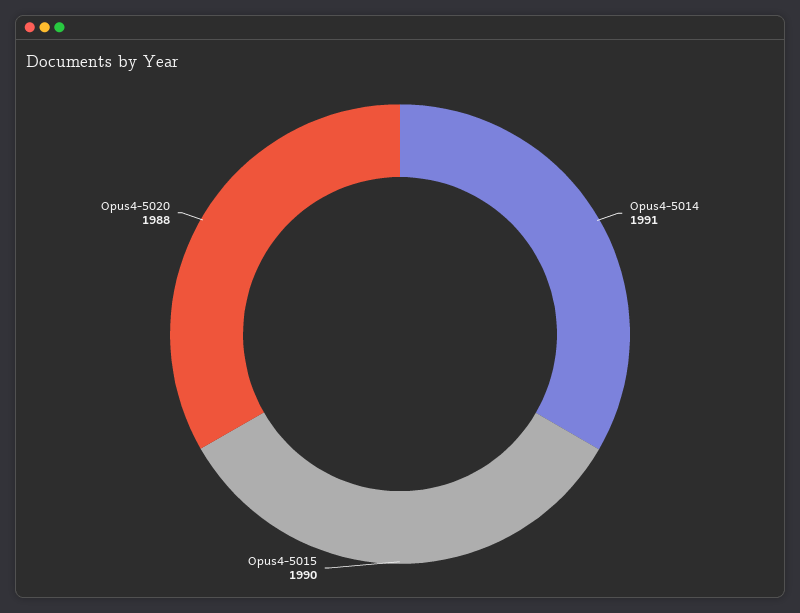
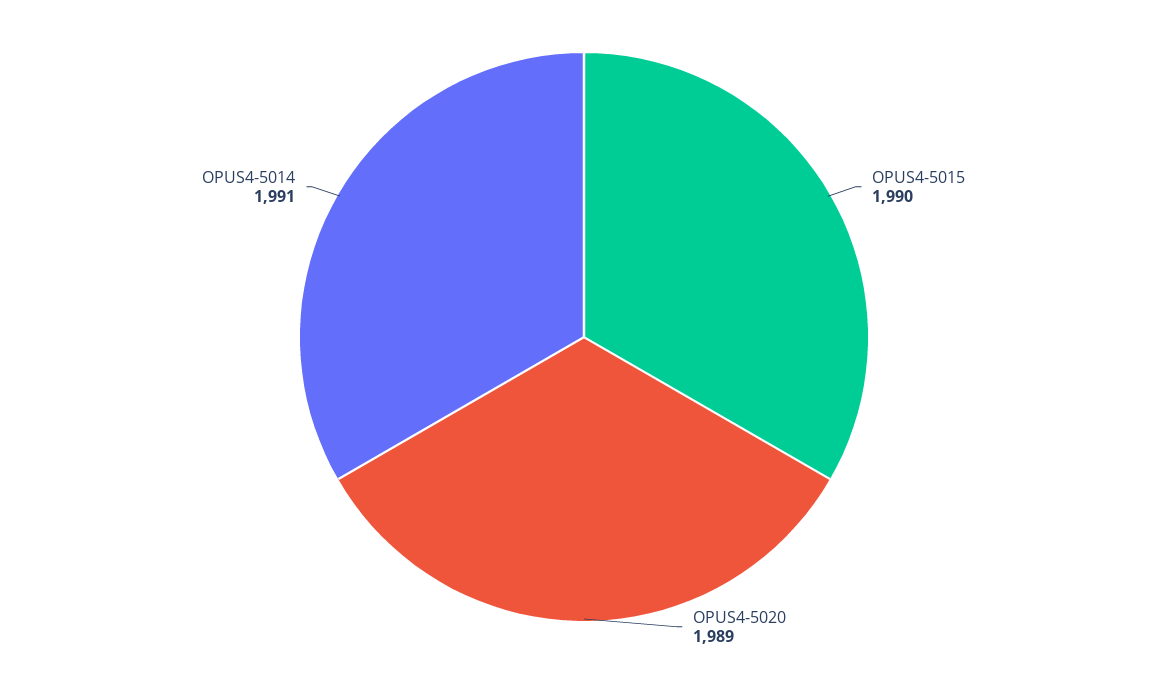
  {
    "Opus4-5014": 1991,
    "Opus4-5015": 1990,
-   "Opus4-5020": 1988
+   "Opus4-5020": 1989
  }

